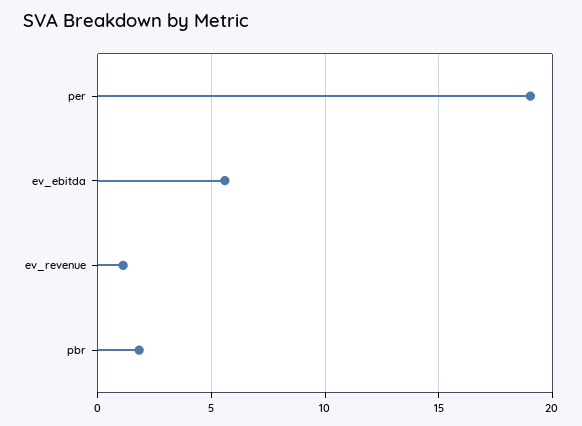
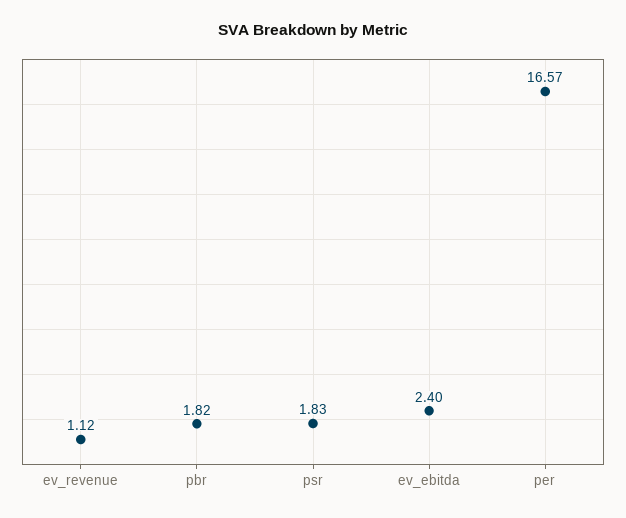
  {
-   "per": 19,
+   "per": 16.57,
-   "ev_ebitda": 5.5,
+   "ev_ebitda": 2.4,
    "ev_revenue": 1.12,
-   "pbr": 1.82
+   "pbr": 1.82,
+   "psr": 1.83
  }

